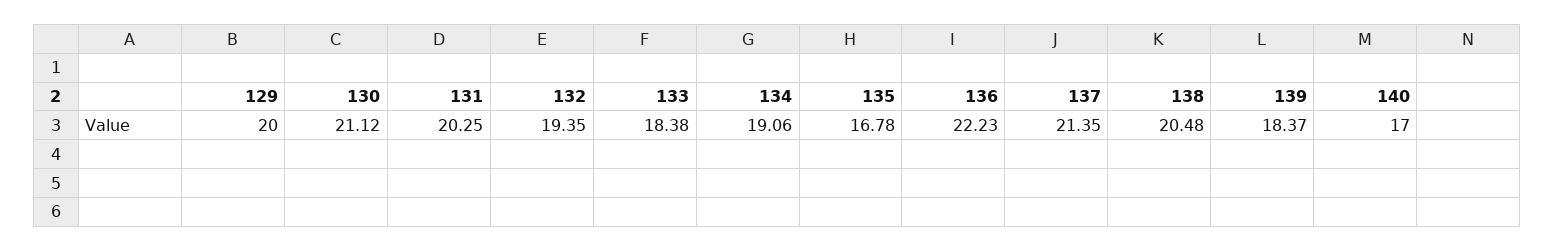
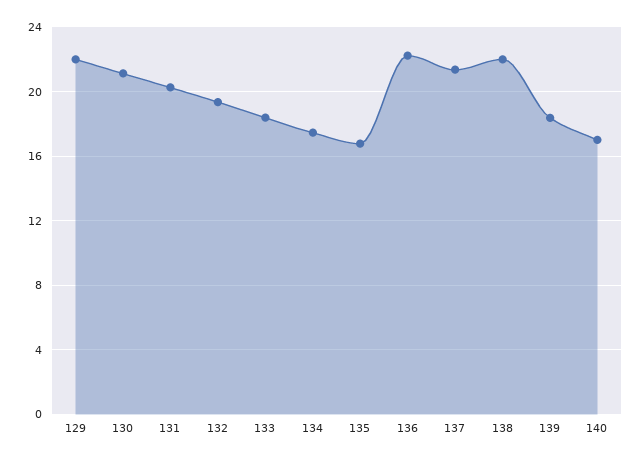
  {
-   "129": 20,
+   "129": 22,
    "130": 21.12,
    "131": 20.25,
    "132": 19.35,
    "133": 18.38,
-   "134": 19.06,
+   "134": 17.5,
    "135": 16.78,
    "136": 22.23,
    "137": 21.35,
-   "138": 20.48,
+   "138": 22,
    "139": 18.37,
    "140": 17
  }

